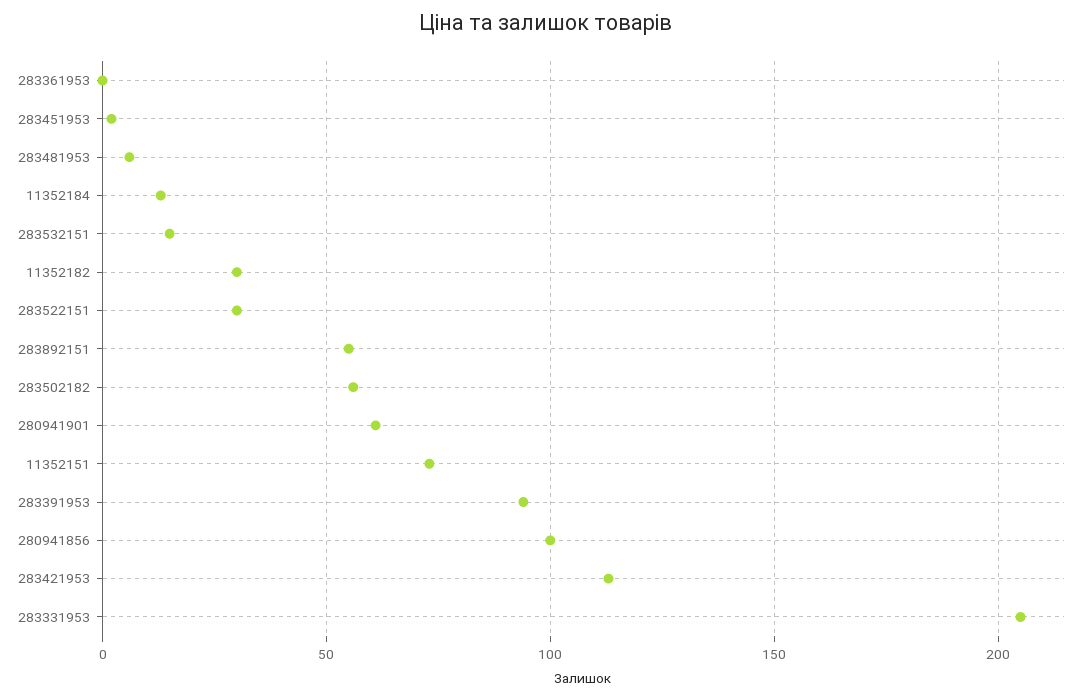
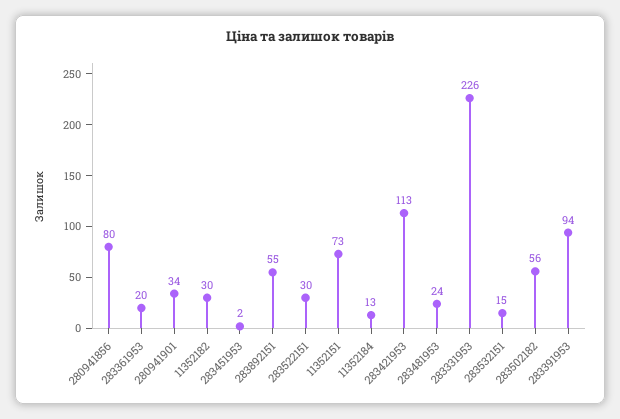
  {
-   "283361953": 0,
+   "283361953": 20,
    "283451953": 2,
-   "283481953": 5,
+   "283481953": 24,
    "11352184": 13,
    "283532151": 15,
    "11352182": 30,
    "283522151": 30,
    "283892151": 55,
    "283502182": 56,
-   "280941901": 60,
+   "280941901": 34,
    "11352151": 73,
    "283391953": 94,
-   "280941856": 100,
+   "280941856": 80,
    "283421953": 113,
-   "283331953": 205
+   "283331953": 226
  }

